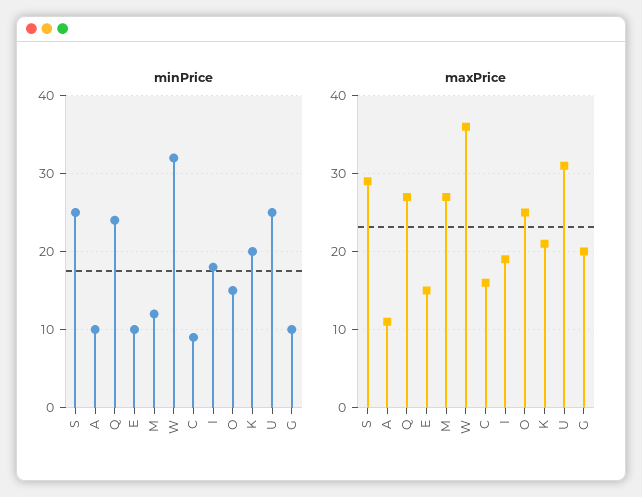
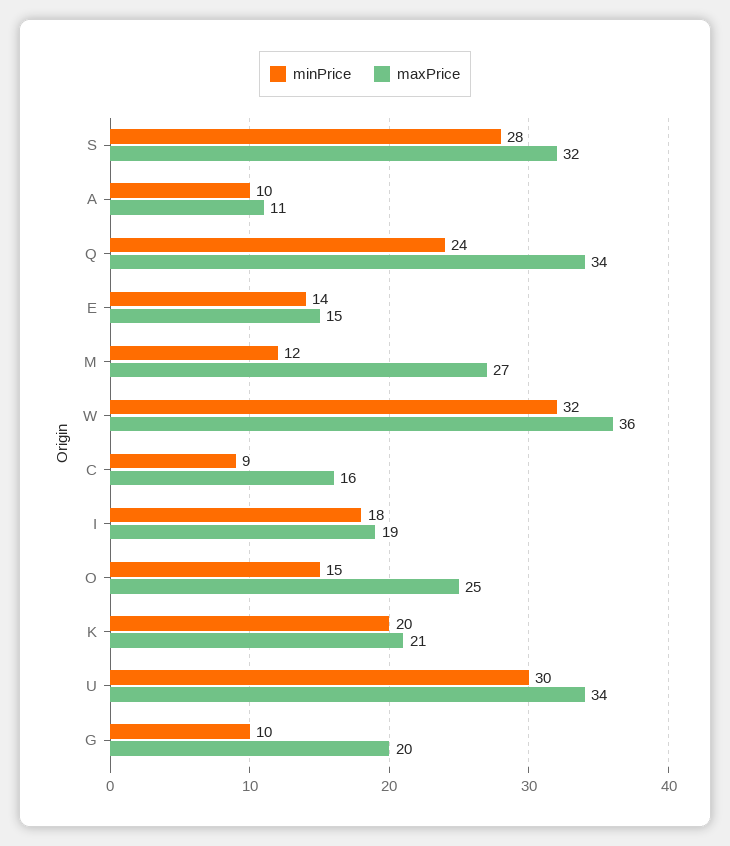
  {
    "minPrice": {
-     "S": 25,
+     "S": 28,
      "A": 10,
      "Q": 24,
-     "E": 10,
+     "E": 14,
      "M": 12,
      "W": 32,
      "C": 9,
      "I": 18,
      "O": 15,
      "K": 20,
-     "U": 25,
+     "U": 30,
      "G": 10
    },
    "maxPrice": {
-     "S": 29,
+     "S": 32,
      "A": 11,
-     "Q": 27,
+     "Q": 34,
      "E": 15,
      "M": 27,
      "W": 36,
      "C": 16,
      "I": 19,
      "O": 25,
      "K": 21,
-     "U": 31,
+     "U": 34,
      "G": 20
    }
  }

